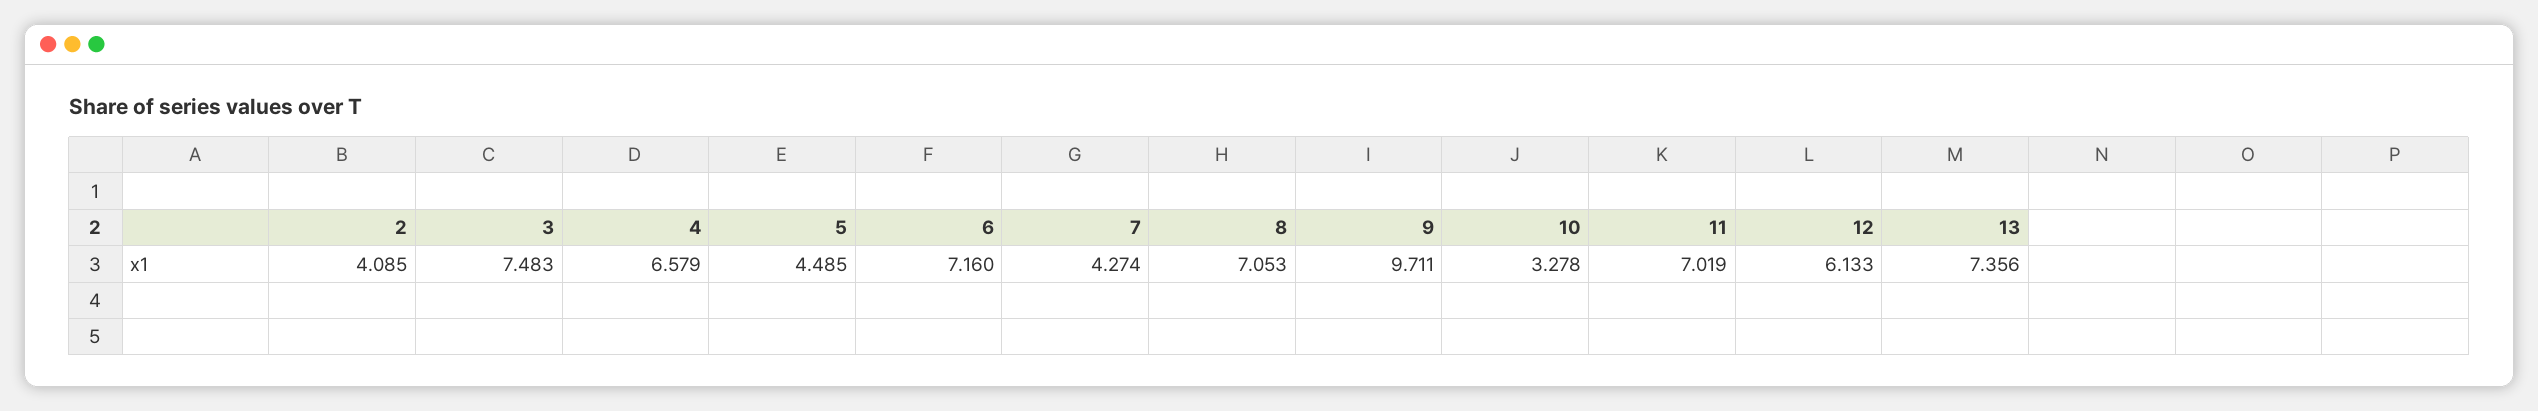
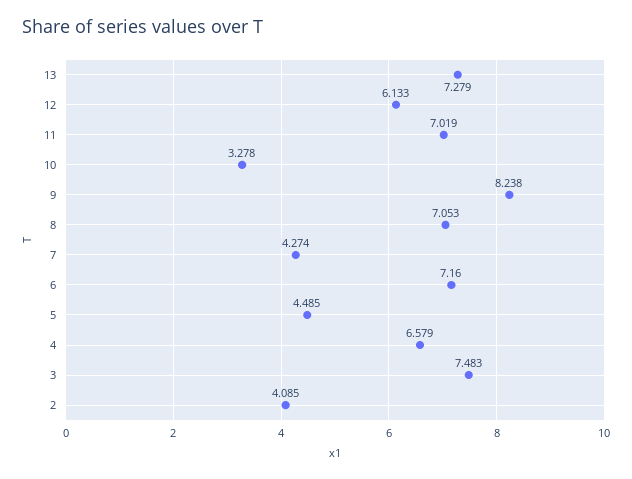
  {
    "2": 4.085,
    "3": 7.483,
    "4": 6.579,
    "5": 4.485,
    "6": 7.16,
    "7": 4.274,
    "8": 7.053,
-   "9": 9.711,
+   "9": 8.238,
    "10": 3.278,
    "11": 7.019,
    "12": 6.133,
-   "13": 7.356
+   "13": 7.279
  }

